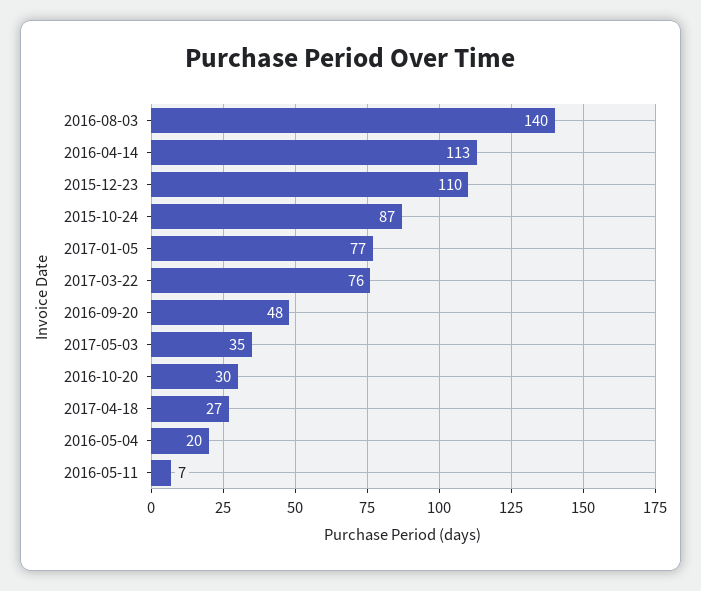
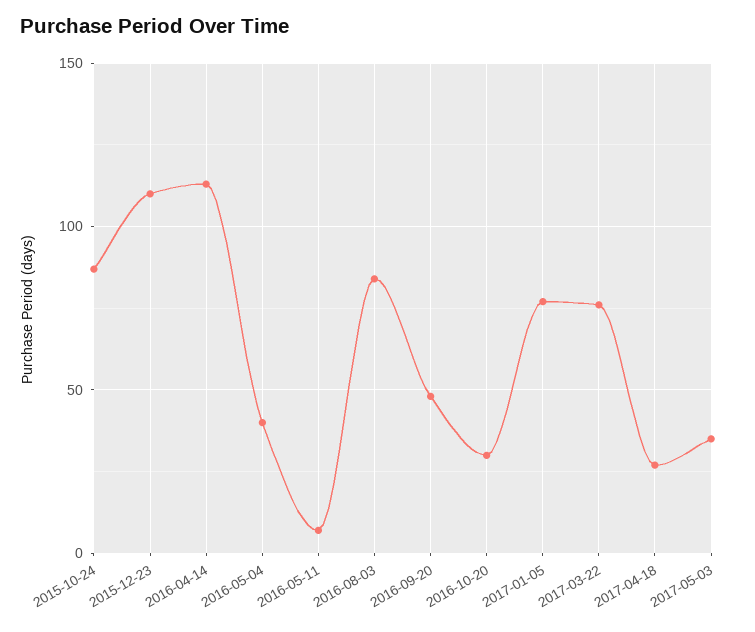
  {
-   "2016-08-03": 140,
+   "2016-08-03": 85,
    "2016-04-14": 113,
    "2015-12-23": 110,
    "2015-10-24": 87,
    "2017-01-05": 77,
    "2017-03-22": 76,
    "2016-09-20": 48,
    "2017-05-03": 35,
    "2016-10-20": 30,
    "2017-04-18": 27,
-   "2016-05-04": 20,
+   "2016-05-04": 40,
    "2016-05-11": 7
  }

